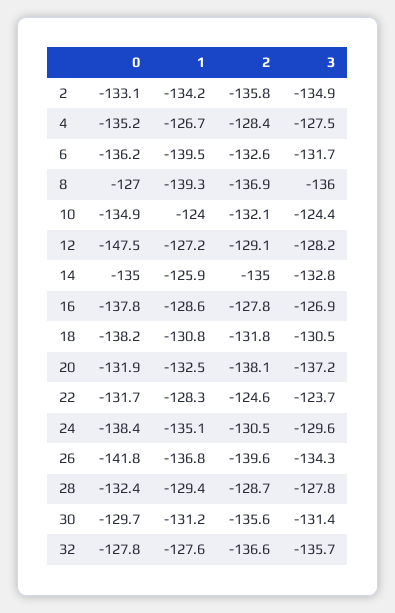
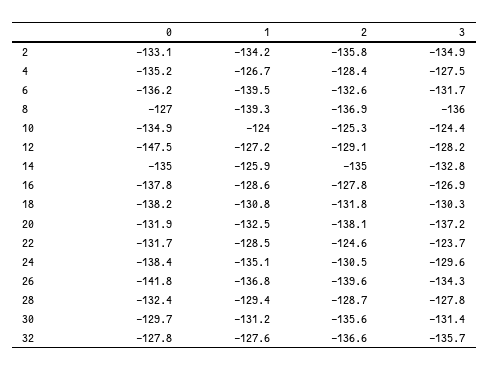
  {
    "0": {
      "2": -133.1,
      "4": -135.2,
      "6": -136.2,
      "8": -127,
      "10": -134.9,
      "12": -147.5,
      "14": -135,
      "16": -137.8,
      "18": -138.2,
      "20": -131.9,
      "22": -131.7,
      "24": -138.4,
      "26": -141.8,
      "28": -132.4,
      "30": -129.7,
      "32": -127.8
    },
    "1": {
      "2": -134.2,
      "4": -126.7,
      "6": -139.5,
      "8": -139.3,
      "10": -124,
      "12": -127.2,
      "14": -125.9,
      "16": -128.6,
      "18": -130.8,
      "20": -132.5,
-     "22": -128.3,
+     "22": -128.5,
      "24": -135.1,
      "26": -136.8,
      "28": -129.4,
      "30": -131.2,
      "32": -127.6
    },
    "2": {
      "2": -135.8,
      "4": -128.4,
      "6": -132.6,
      "8": -136.9,
-     "10": -132.1,
+     "10": -125.3,
      "12": -129.1,
      "14": -135,
      "16": -127.8,
      "18": -131.8,
      "20": -138.1,
      "22": -124.6,
      "24": -130.5,
      "26": -139.6,
      "28": -128.7,
      "30": -135.6,
      "32": -136.6
    },
    "3": {
      "2": -134.9,
      "4": -127.5,
      "6": -131.7,
      "8": -136,
      "10": -124.4,
      "12": -128.2,
      "14": -132.8,
      "16": -126.9,
-     "18": -130.5,
+     "18": -130.3,
      "20": -137.2,
      "22": -123.7,
      "24": -129.6,
      "26": -134.3,
      "28": -127.8,
      "30": -131.4,
      "32": -135.7
    }
  }

